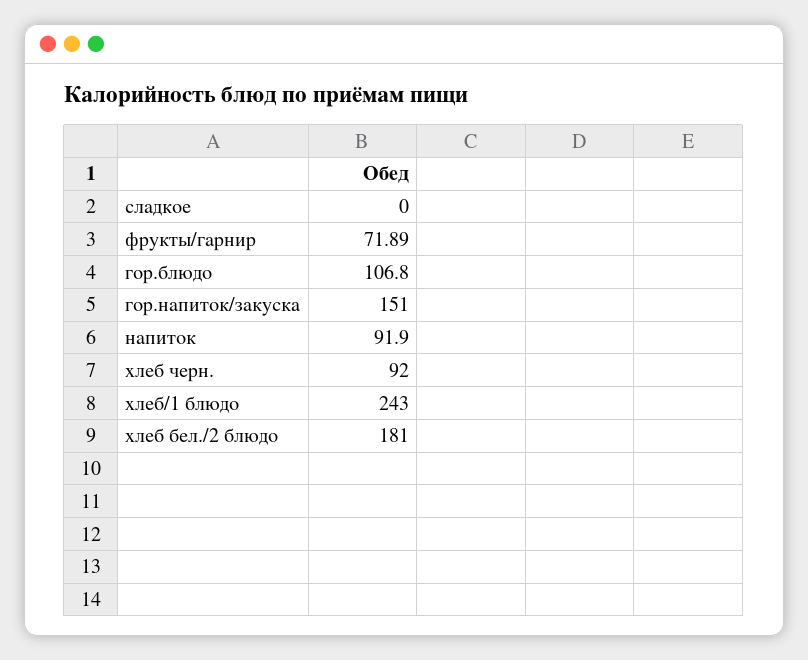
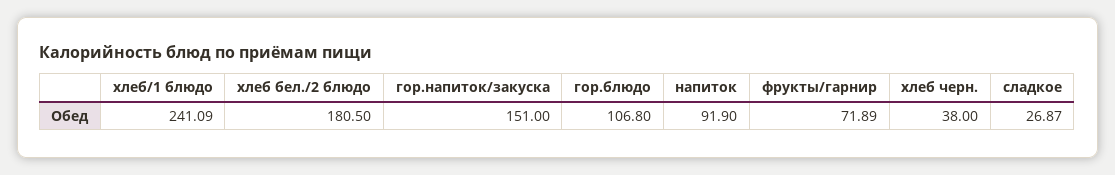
  {
-   "сладкое": 0,
+   "сладкое": 26.87,
    "фрукты/гарнир": 71.89,
    "гор.блюдо": 106.8,
    "гор.напиток/закуска": 151,
    "напиток": 91.9,
-   "хлеб черн.": 92,
+   "хлеб черн.": 38,
-   "хлеб/1 блюдо": 243,
+   "хлеб/1 блюдо": 241.09,
-   "хлеб бел./2 блюдо": 181
+   "хлеб бел./2 блюдо": 180.5
  }

